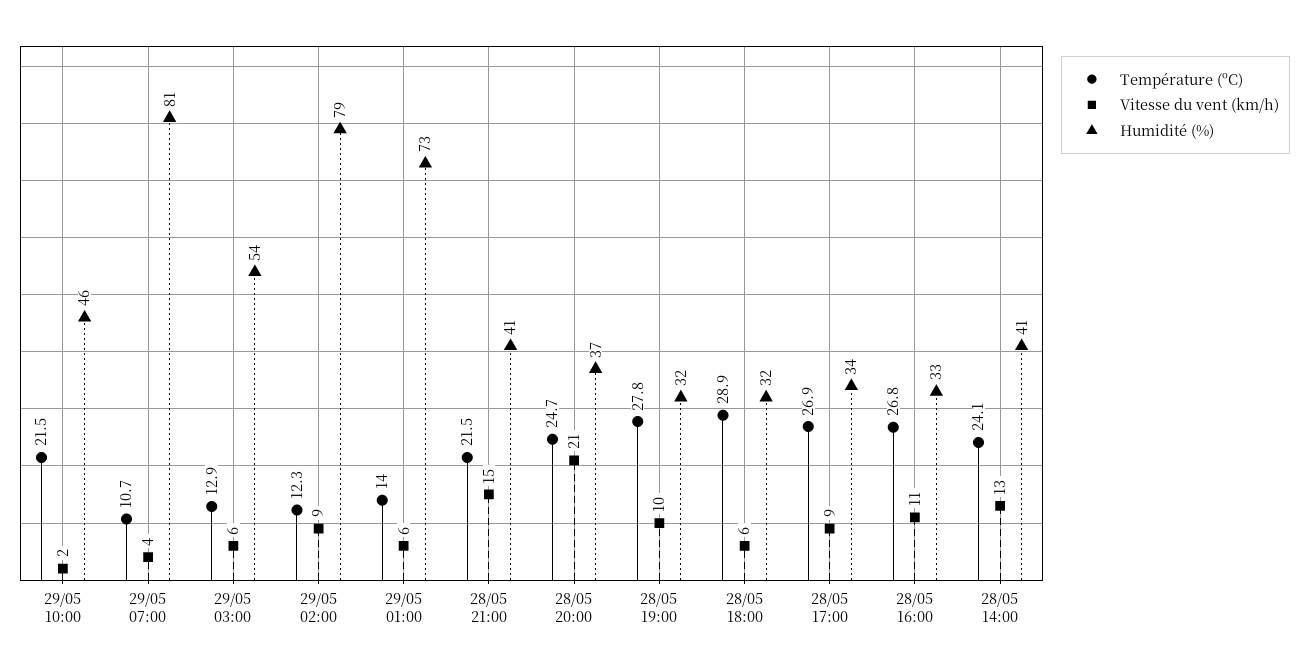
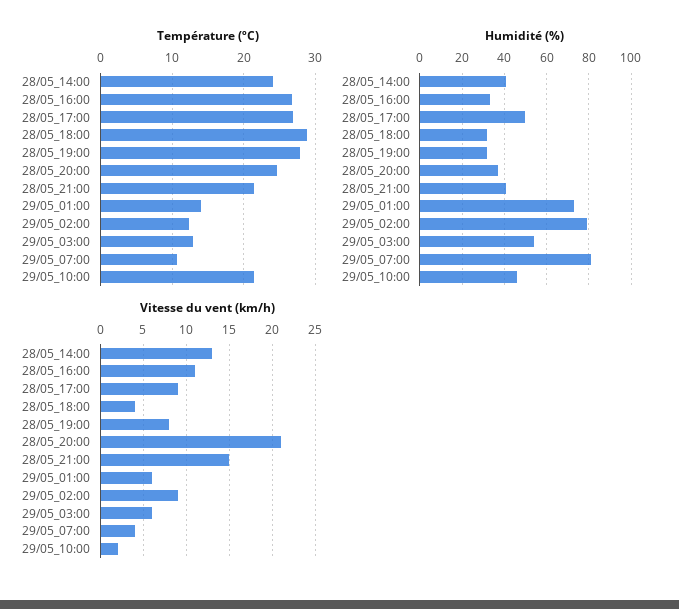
  {
    "Température (ºC)": {
      "29/05 10:00": 21.5,
      "29/05 07:00": 10.7,
      "29/05 03:00": 12.9,
      "29/05 02:00": 12.3,
      "29/05 01:00": 14,
      "28/05 21:00": 21.5,
      "28/05 20:00": 24.7,
      "28/05 19:00": 27.8,
      "28/05 18:00": 28.9,
      "28/05 17:00": 26.9,
      "28/05 16:00": 26.8,
      "28/05 14:00": 24.1
    },
    "Vitesse du vent (km/h)": {
      "29/05 10:00": 2,
      "29/05 07:00": 4,
      "29/05 03:00": 6,
      "29/05 02:00": 9,
      "29/05 01:00": 6,
      "28/05 21:00": 15,
      "28/05 20:00": 21,
-     "28/05 19:00": 10,
+     "28/05 19:00": 8,
-     "28/05 18:00": 6,
+     "28/05 18:00": 4,
      "28/05 17:00": 9,
      "28/05 16:00": 11,
      "28/05 14:00": 13
    },
    "Humidité (%)": {
      "29/05 10:00": 46,
      "29/05 07:00": 81,
      "29/05 03:00": 54,
      "29/05 02:00": 79,
      "29/05 01:00": 73,
      "28/05 21:00": 41,
      "28/05 20:00": 37,
      "28/05 19:00": 32,
      "28/05 18:00": 32,
-     "28/05 17:00": 34,
+     "28/05 17:00": 50,
      "28/05 16:00": 33,
      "28/05 14:00": 41
    }
  }

